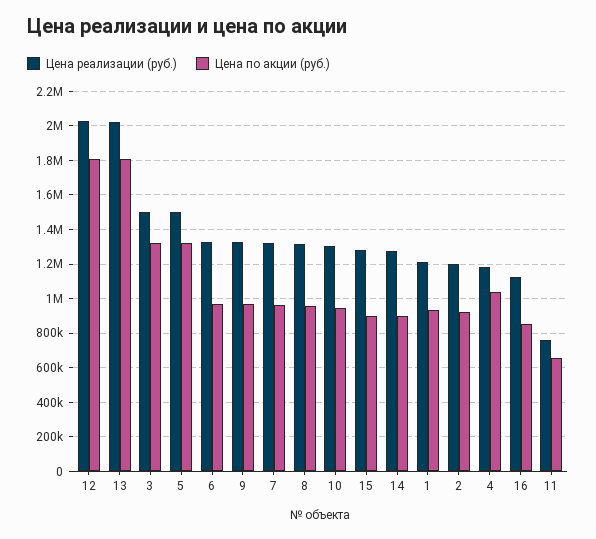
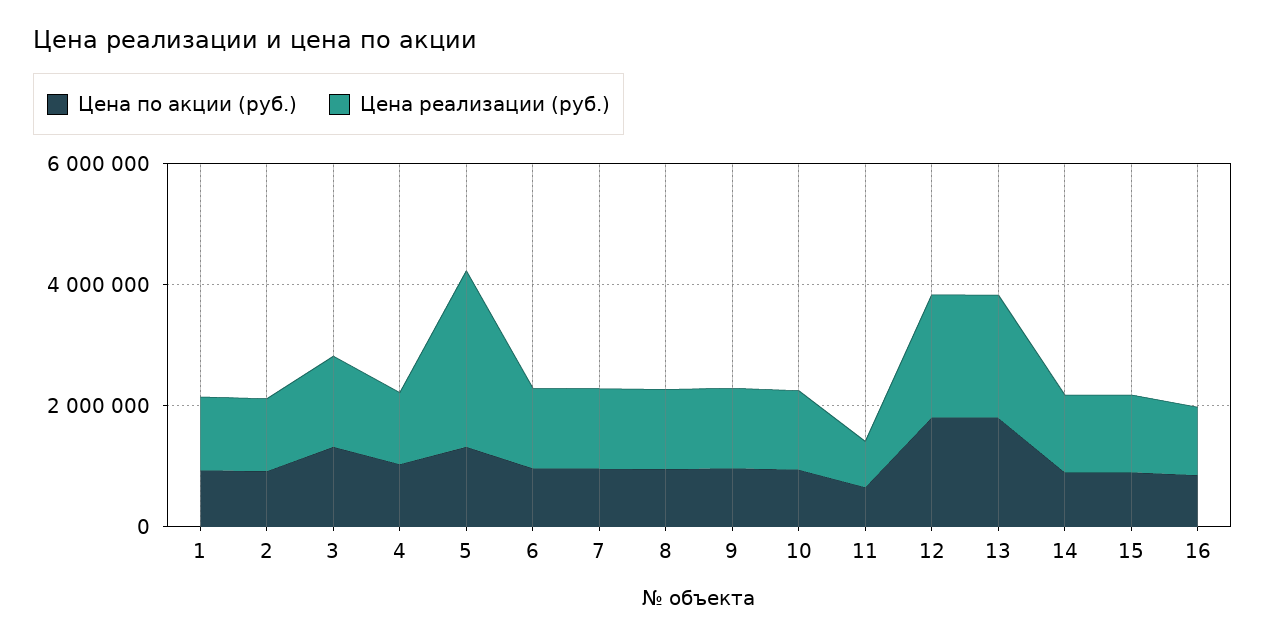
  {
    "Цена реализации (руб.)": {
      "12": 2050000,
      "13": 2000000,
      "3": 1500000,
-     "5": 1500000,
+     "5": 3000000,
      "6": 1350000,
      "9": 1350000,
      "7": 1300000,
      "8": 1300000,
      "10": 1300000,
      "15": 1300000,
      "14": 1300000,
      "1": 1200000,
      "2": 1200000,
      "4": 1200000,
      "16": 1150000,
      "11": 750000
    },
    "Цена по акции (руб.)": {
      "12": 1800000,
      "13": 1800000,
      "3": 1300000,
      "5": 1300000,
      "6": 950000,
      "9": 950000,
      "7": 950000,
      "8": 950000,
      "10": 950000,
      "15": 900000,
      "14": 900000,
      "1": 950000,
      "2": 900000,
      "4": 1050000,
      "16": 850000,
      "11": 650000
    }
  }

